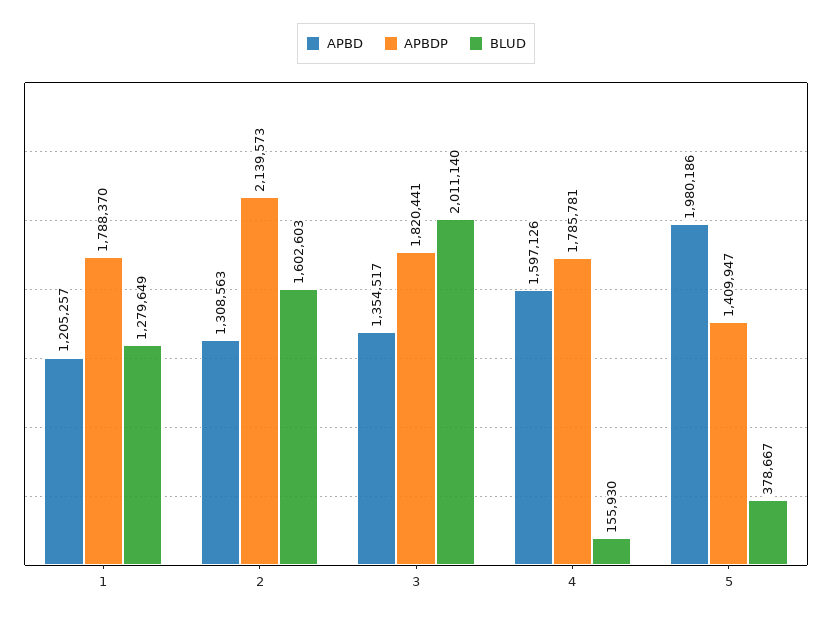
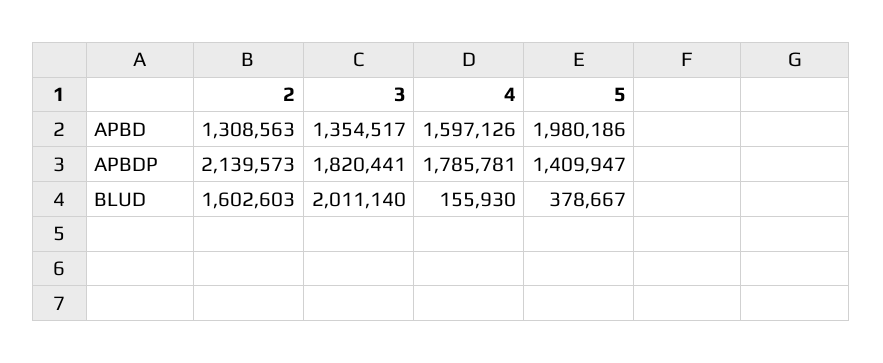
  {
    "APBD": {
-     "1": 1205257,
      "2": 1308563,
      "3": 1354517,
      "4": 1597126,
      "5": 1980186
    },
    "APBDP": {
-     "1": 1788370,
      "2": 2139573,
      "3": 1820441,
      "4": 1785781,
      "5": 1409947
    },
    "BLUD": {
-     "1": 1279649,
      "2": 1602603,
      "3": 2011140,
      "4": 155930,
      "5": 378667
    }
  }

